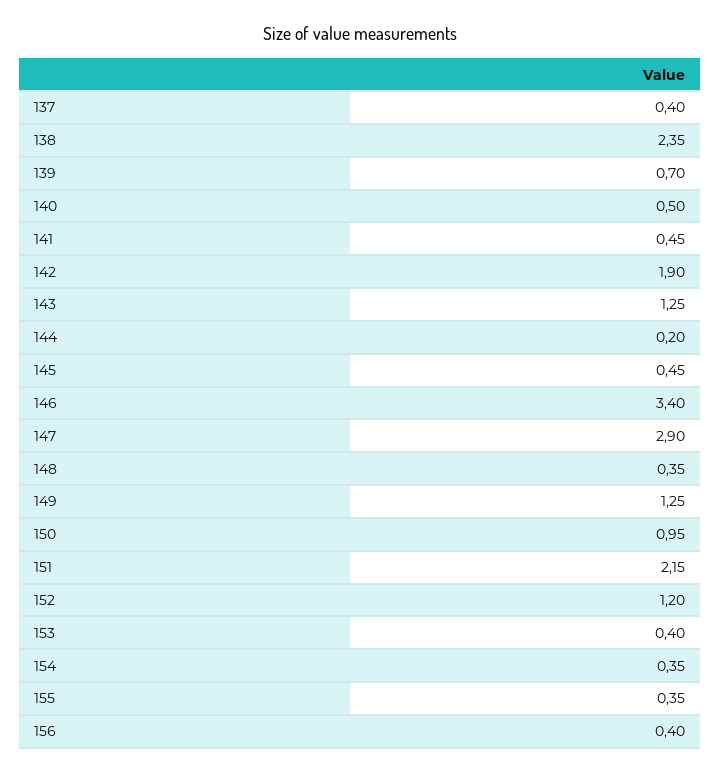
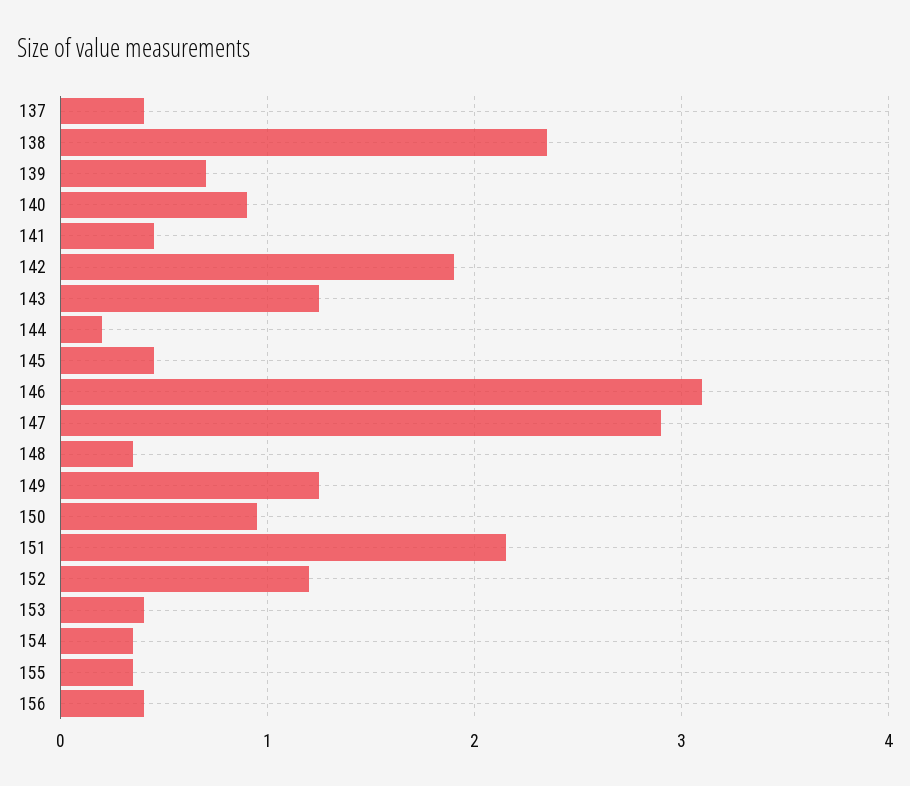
  {
    "137": 0.4,
    "138": 2.35,
    "139": 0.7,
-   "140": 0.5,
+   "140": 0.9,
    "141": 0.45,
    "142": 1.9,
    "143": 1.25,
    "144": 0.2,
    "145": 0.45,
-   "146": 3.4,
+   "146": 3.1,
    "147": 2.9,
    "148": 0.35,
    "149": 1.25,
    "150": 0.95,
    "151": 2.15,
    "152": 1.2,
    "153": 0.4,
    "154": 0.35,
    "155": 0.35,
    "156": 0.4
  }

